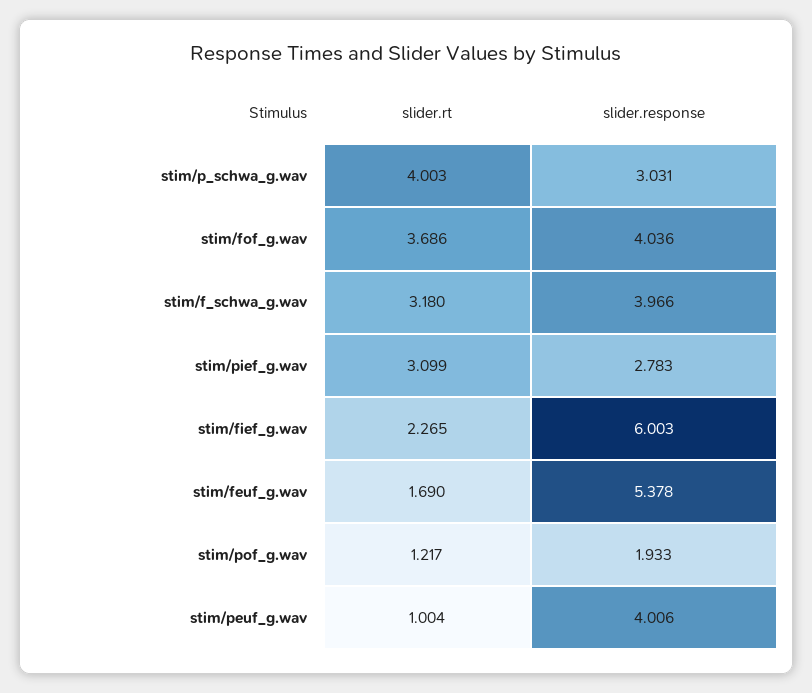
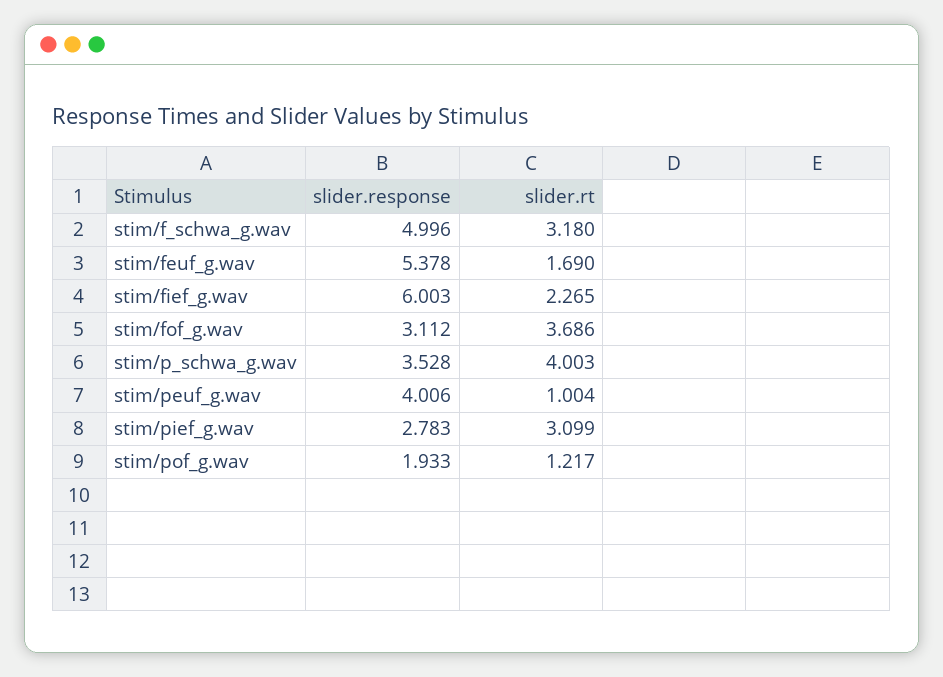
  {
    "slider.rt": {
      "stim/p_schwa_g.wav": 4.003,
      "stim/fof_g.wav": 3.686,
      "stim/f_schwa_g.wav": 3.18,
      "stim/pief_g.wav": 3.099,
      "stim/fief_g.wav": 2.265,
      "stim/feuf_g.wav": 1.69,
      "stim/pof_g.wav": 1.217,
      "stim/peuf_g.wav": 1.004
    },
    "slider.response": {
-     "stim/p_schwa_g.wav": 3.031,
+     "stim/p_schwa_g.wav": 3.528,
-     "stim/fof_g.wav": 4.036,
+     "stim/fof_g.wav": 3.112,
-     "stim/f_schwa_g.wav": 3.966,
+     "stim/f_schwa_g.wav": 4.996,
      "stim/pief_g.wav": 2.783,
      "stim/fief_g.wav": 6.003,
      "stim/feuf_g.wav": 5.378,
      "stim/pof_g.wav": 1.933,
      "stim/peuf_g.wav": 4.006
    }
  }

